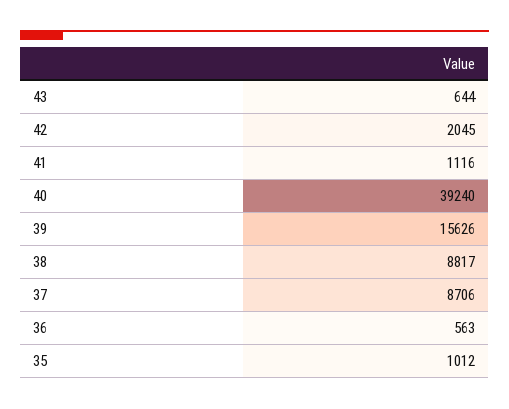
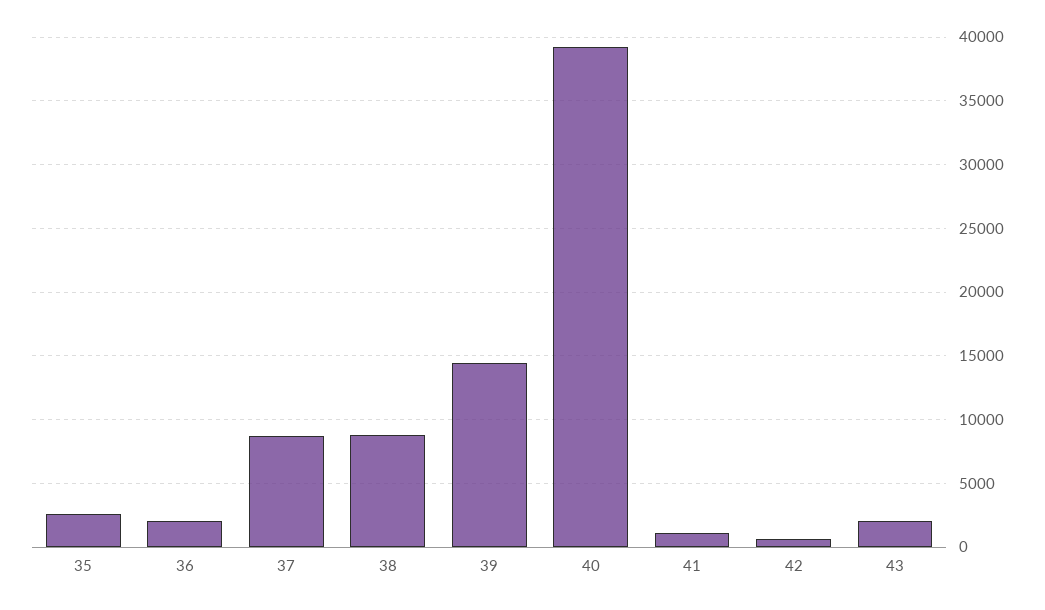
  {
-   "43": 644,
+   "43": 2000,
-   "42": 2045,
+   "42": 500,
    "41": 1116,
    "40": 39240,
-   "39": 15626,
+   "39": 14500,
    "38": 8817,
    "37": 8706,
-   "36": 563,
+   "36": 2000,
-   "35": 1012
+   "35": 2500
  }

